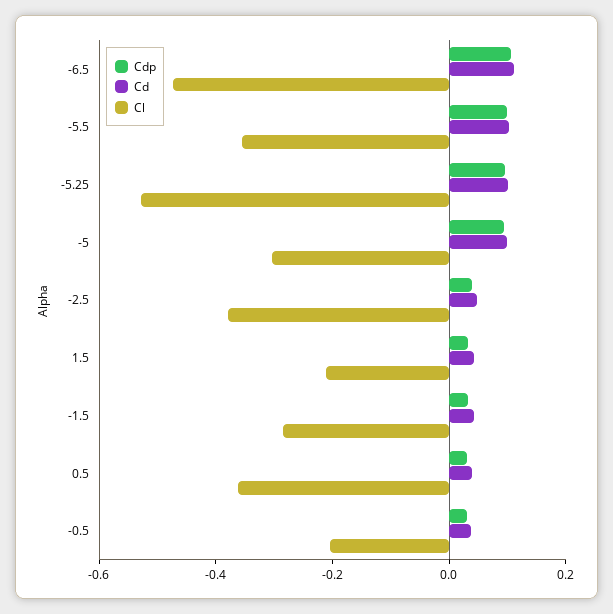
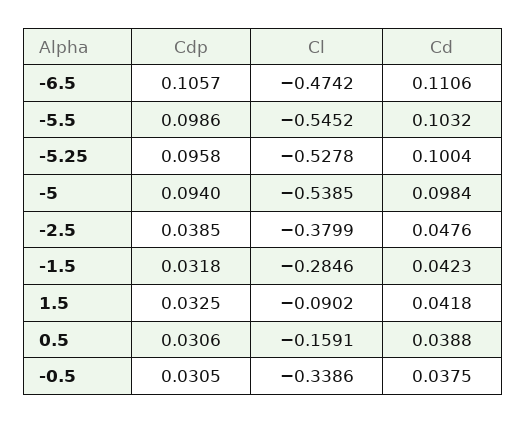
  {
    "Cdp": {
      "-6.5": 0.1057,
      "-5.5": 0.0986,
      "-5.25": 0.0958,
      "-5": 0.094,
      "-2.5": 0.0385,
      "1.5": 0.0325,
      "-1.5": 0.0318,
      "0.5": 0.0306,
      "-0.5": 0.0305
    },
    "Cd": {
      "-6.5": 0.1106,
      "-5.5": 0.1032,
      "-5.25": 0.1004,
      "-5": 0.0984,
      "-2.5": 0.0476,
      "1.5": 0.0418,
      "-1.5": 0.0423,
      "0.5": 0.0388,
      "-0.5": 0.0375
    },
    "Cl": {
      "-6.5": -0.4742,
-     "-5.5": -0.35,
+     "-5.5": -0.5452,
      "-5.25": -0.5278,
-     "-5": -0.3,
+     "-5": -0.5385,
      "-2.5": -0.3799,
-     "1.5": -0.2,
+     "1.5": -0.0902,
      "-1.5": -0.2846,
-     "0.5": -0.35,
+     "0.5": -0.1591,
-     "-0.5": -0.2
+     "-0.5": -0.3386
    }
  }

